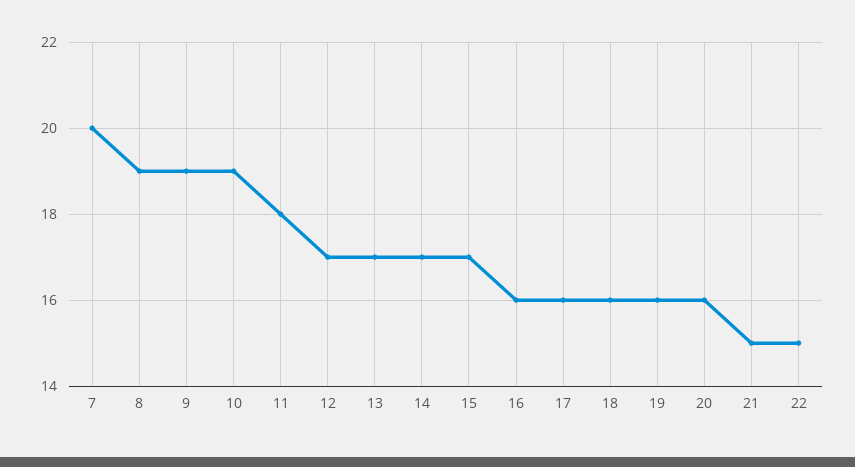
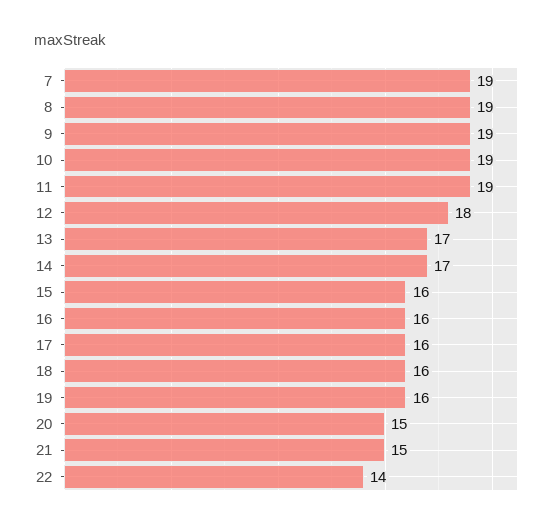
  {
-   "7": 20,
+   "7": 19,
    "8": 19,
    "9": 19,
    "10": 19,
-   "11": 18,
+   "11": 19,
-   "12": 17,
+   "12": 18,
    "13": 17,
    "14": 17,
-   "15": 17,
+   "15": 16,
    "16": 16,
    "17": 16,
    "18": 16,
    "19": 16,
-   "20": 16,
+   "20": 15,
    "21": 15,
-   "22": 15
+   "22": 14
  }

